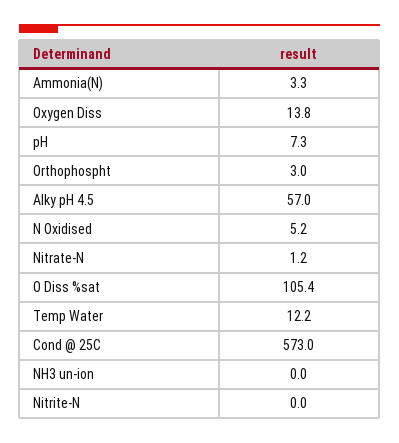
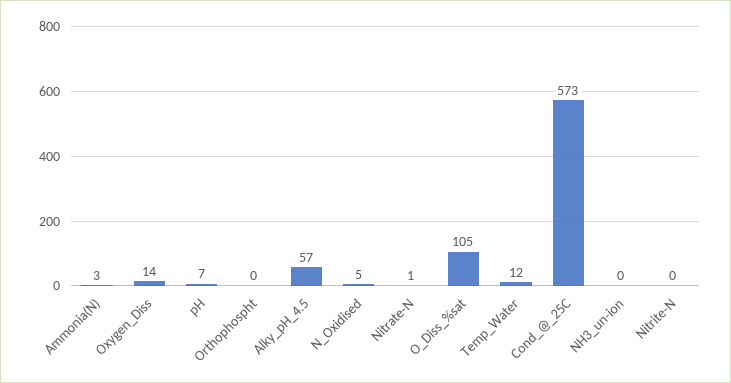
  {
    "Ammonia(N)": 3.3,
    "Oxygen Diss": 13.8,
    "pH": 7.3,
-   "Orthophospht": 3,
+   "Orthophospht": 0,
    "Alky pH 4.5": 57,
    "N Oxidised": 5.2,
    "Nitrate-N": 1.2,
    "O Diss %sat": 105.4,
    "Temp Water": 12.2,
    "Cond @ 25C": 573,
    "NH3 un-ion": 0,
    "Nitrite-N": 0
  }

